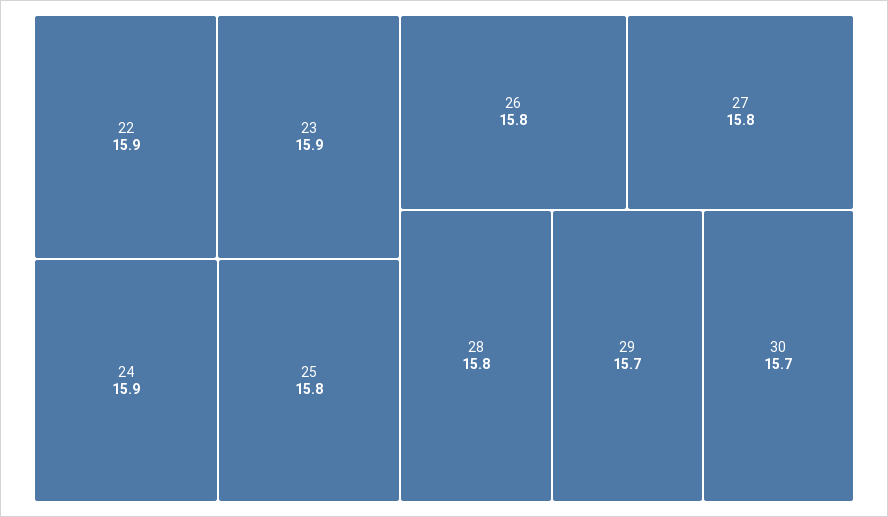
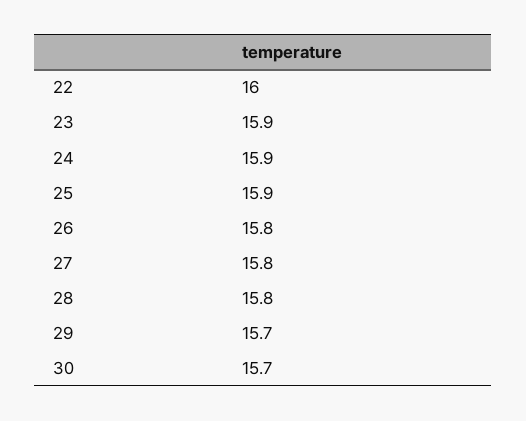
  {
-   "22": 15.9,
+   "22": 16,
    "23": 15.9,
    "24": 15.9,
-   "25": 15.8,
+   "25": 15.9,
    "26": 15.8,
    "27": 15.8,
    "28": 15.8,
    "29": 15.7,
    "30": 15.7
  }

